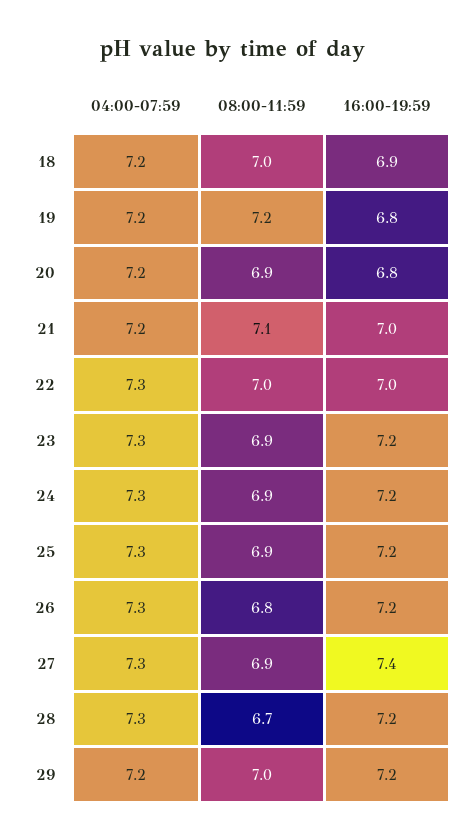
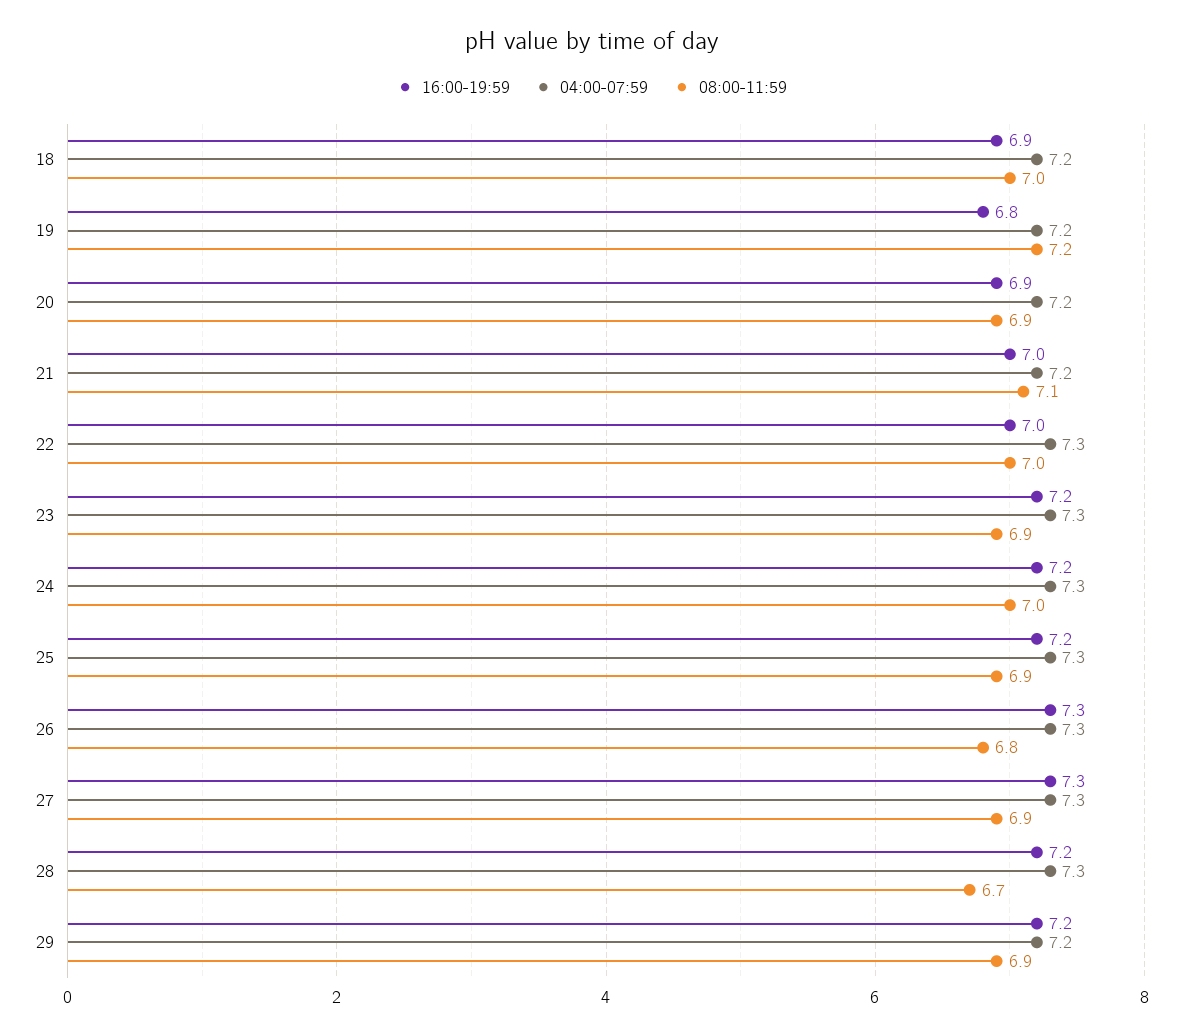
  {
    "04:00-07:59": {
      "18": 7.2,
      "19": 7.2,
      "20": 7.2,
      "21": 7.2,
      "22": 7.3,
      "23": 7.3,
      "24": 7.3,
      "25": 7.3,
      "26": 7.3,
      "27": 7.3,
      "28": 7.3,
      "29": 7.2
    },
    "08:00-11:59": {
      "18": 7,
      "19": 7.2,
      "20": 6.9,
      "21": 7.1,
      "22": 7,
      "23": 6.9,
-     "24": 6.9,
+     "24": 7,
      "25": 6.9,
      "26": 6.8,
      "27": 6.9,
      "28": 6.7,
-     "29": 7
+     "29": 6.9
    },
    "16:00-19:59": {
      "18": 6.9,
      "19": 6.8,
-     "20": 6.8,
+     "20": 6.9,
      "21": 7,
      "22": 7,
      "23": 7.2,
      "24": 7.2,
      "25": 7.2,
-     "26": 7.2,
+     "26": 7.3,
-     "27": 7.4,
+     "27": 7.3,
      "28": 7.2,
      "29": 7.2
    }
  }

